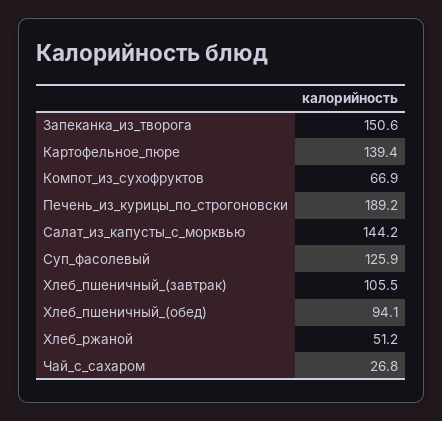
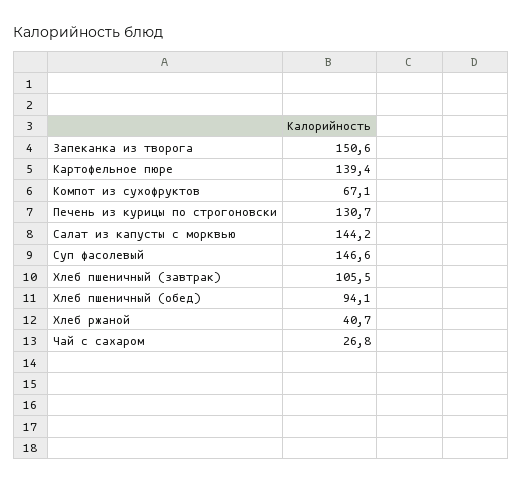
  {
    "Запеканка_из_творога": 150.6,
    "Картофельное_пюре": 139.4,
-   "Компот_из_сухофруктов": 66.9,
+   "Компот_из_сухофруктов": 67.1,
-   "Печень_из_курицы_по_строгоновски": 189.2,
+   "Печень_из_курицы_по_строгоновски": 130.7,
    "Салат_из_капусты_с_морквью": 144.2,
-   "Суп_фасолевый": 125.9,
+   "Суп_фасолевый": 146.6,
    "Хлеб_пшеничный_(завтрак)": 105.5,
    "Хлеб_пшеничный_(обед)": 94.1,
-   "Хлеб_ржаной": 51.2,
+   "Хлеб_ржаной": 40.7,
    "Чай_с_сахаром": 26.8
  }

